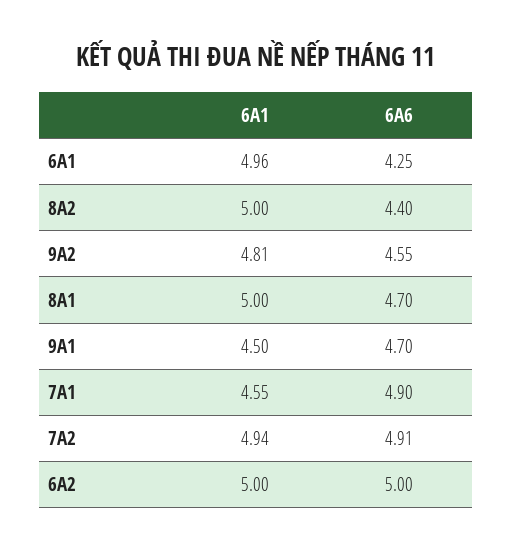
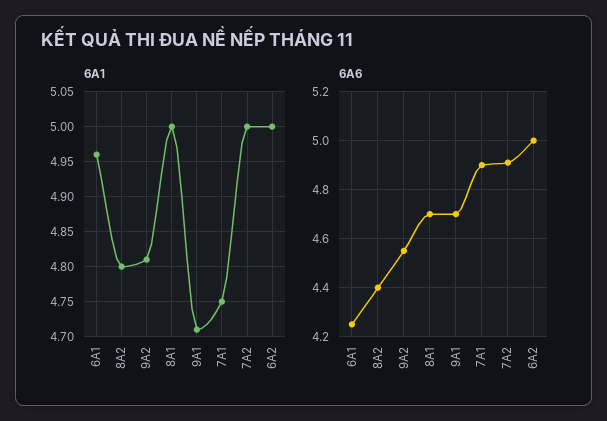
  {
    "6A1": {
      "6A1": 4.96,
-     "8A2": 5,
+     "8A2": 4.8,
      "9A2": 4.81,
      "8A1": 5,
-     "9A1": 4.5,
+     "9A1": 4.71,
-     "7A1": 4.55,
+     "7A1": 4.75,
-     "7A2": 4.94,
+     "7A2": 5,
      "6A2": 5
    },
    "6A6": {
      "6A1": 4.25,
      "8A2": 4.4,
      "9A2": 4.55,
      "8A1": 4.7,
      "9A1": 4.7,
      "7A1": 4.9,
      "7A2": 4.91,
      "6A2": 5
    }
  }

